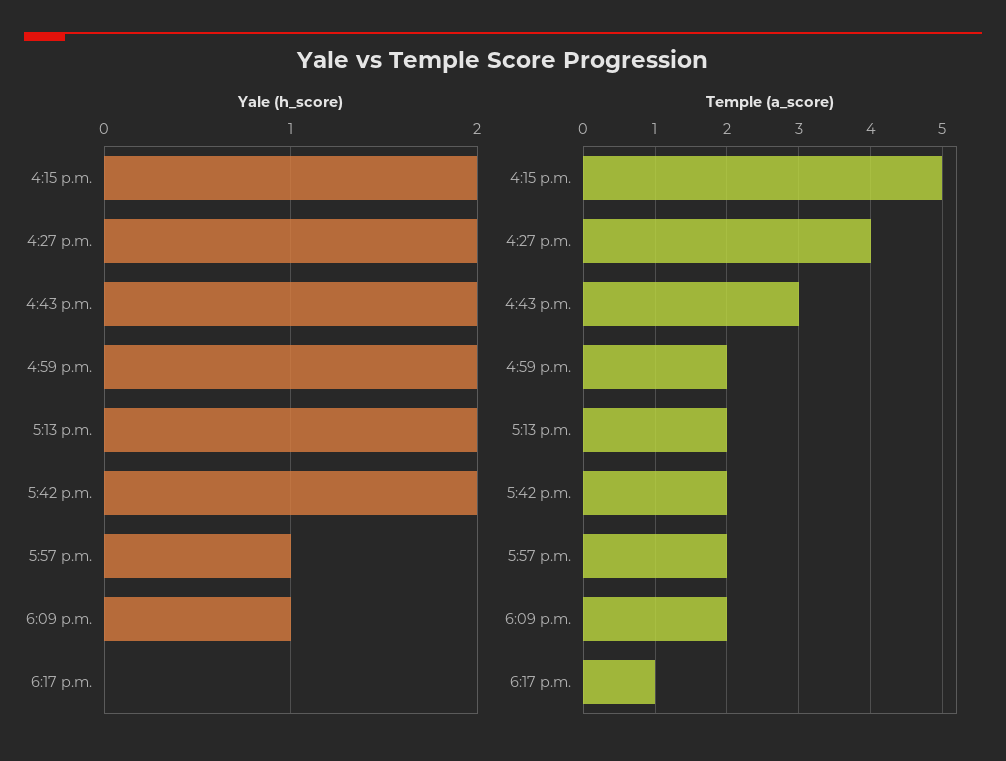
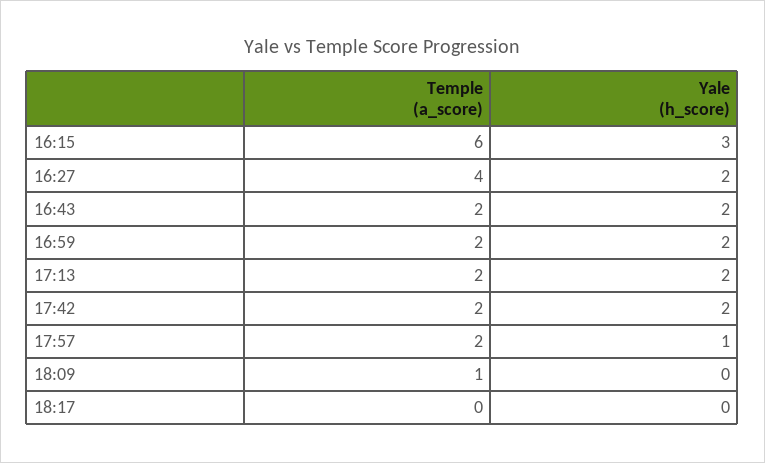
  {
    "Yale (h_score)": {
-     "4:15 p.m.": 2,
+     "4:15 p.m.": 3,
      "4:27 p.m.": 2,
      "4:43 p.m.": 2,
      "4:59 p.m.": 2,
      "5:13 p.m.": 2,
      "5:42 p.m.": 2,
      "5:57 p.m.": 1,
-     "6:09 p.m.": 1,
+     "6:09 p.m.": 0,
      "6:17 p.m.": 0
    },
    "Temple (a_score)": {
-     "4:15 p.m.": 5,
+     "4:15 p.m.": 6,
      "4:27 p.m.": 4,
-     "4:43 p.m.": 3,
+     "4:43 p.m.": 2,
      "4:59 p.m.": 2,
      "5:13 p.m.": 2,
      "5:42 p.m.": 2,
      "5:57 p.m.": 2,
-     "6:09 p.m.": 2,
+     "6:09 p.m.": 1,
-     "6:17 p.m.": 1
+     "6:17 p.m.": 0
    }
  }

